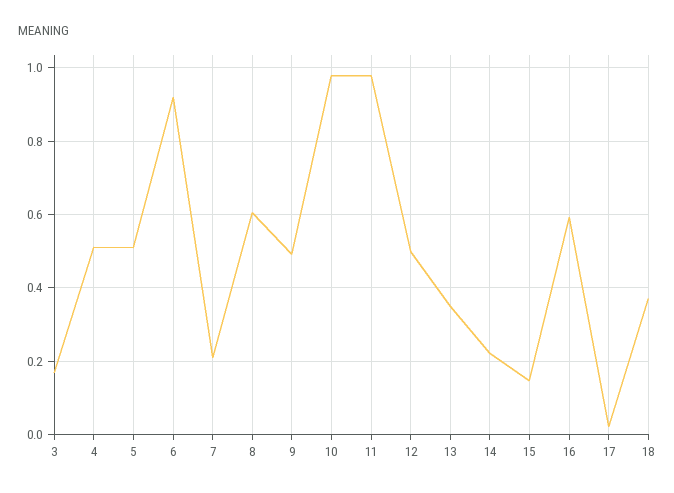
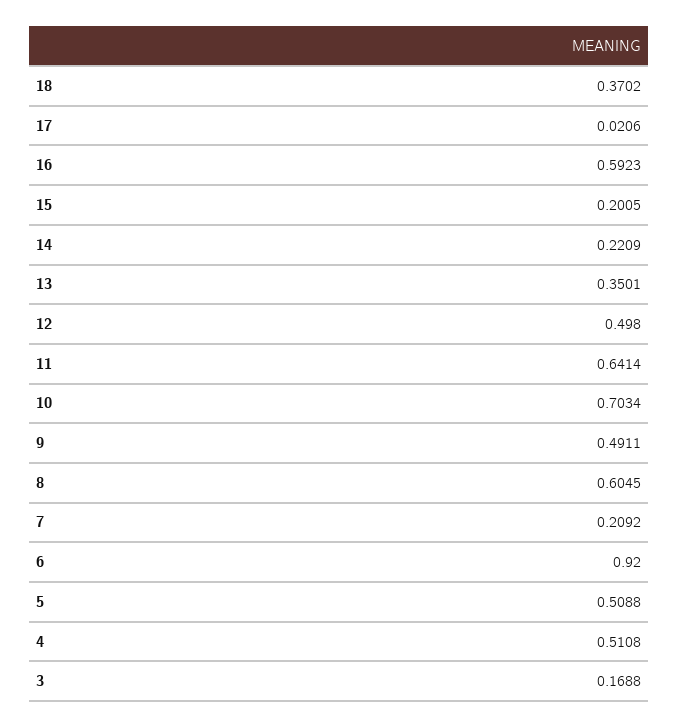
  {
    "3": 0.1688,
    "4": 0.5108,
    "5": 0.5088,
    "6": 0.92,
    "7": 0.2092,
    "8": 0.6045,
    "9": 0.4911,
-   "10": 0.98,
+   "10": 0.7034,
-   "11": 0.98,
+   "11": 0.6414,
    "12": 0.498,
    "13": 0.3501,
    "14": 0.2209,
-   "15": 0.14,
+   "15": 0.2005,
    "16": 0.5923,
    "17": 0.0206,
    "18": 0.3702
  }

